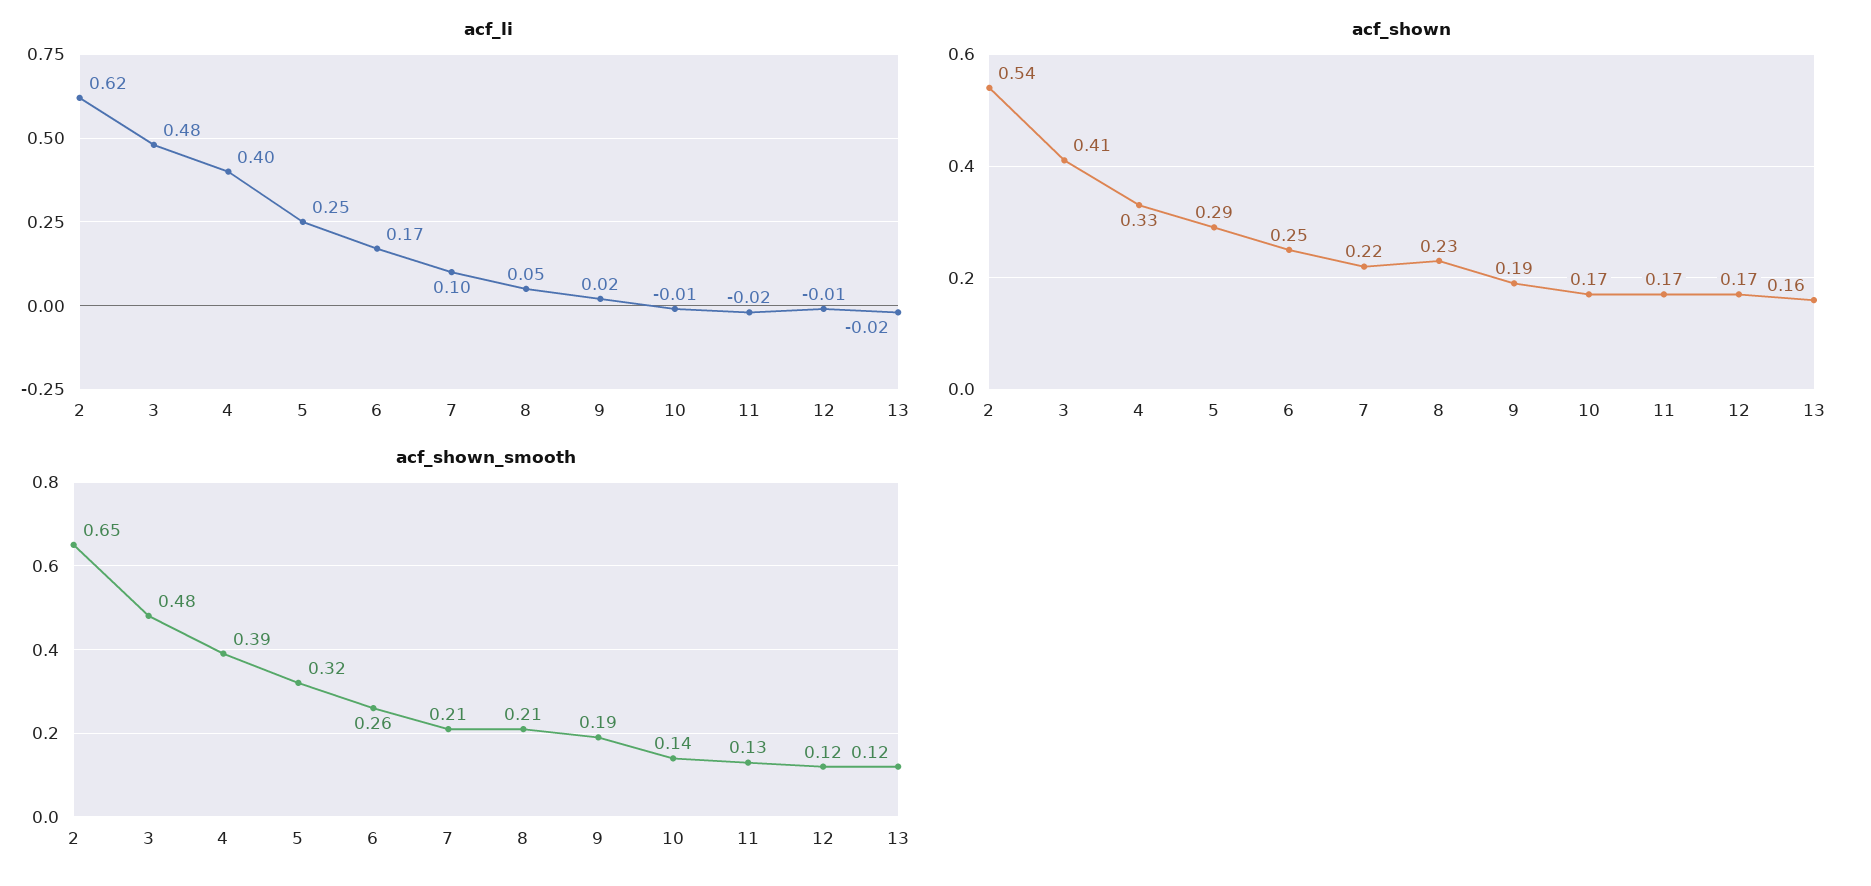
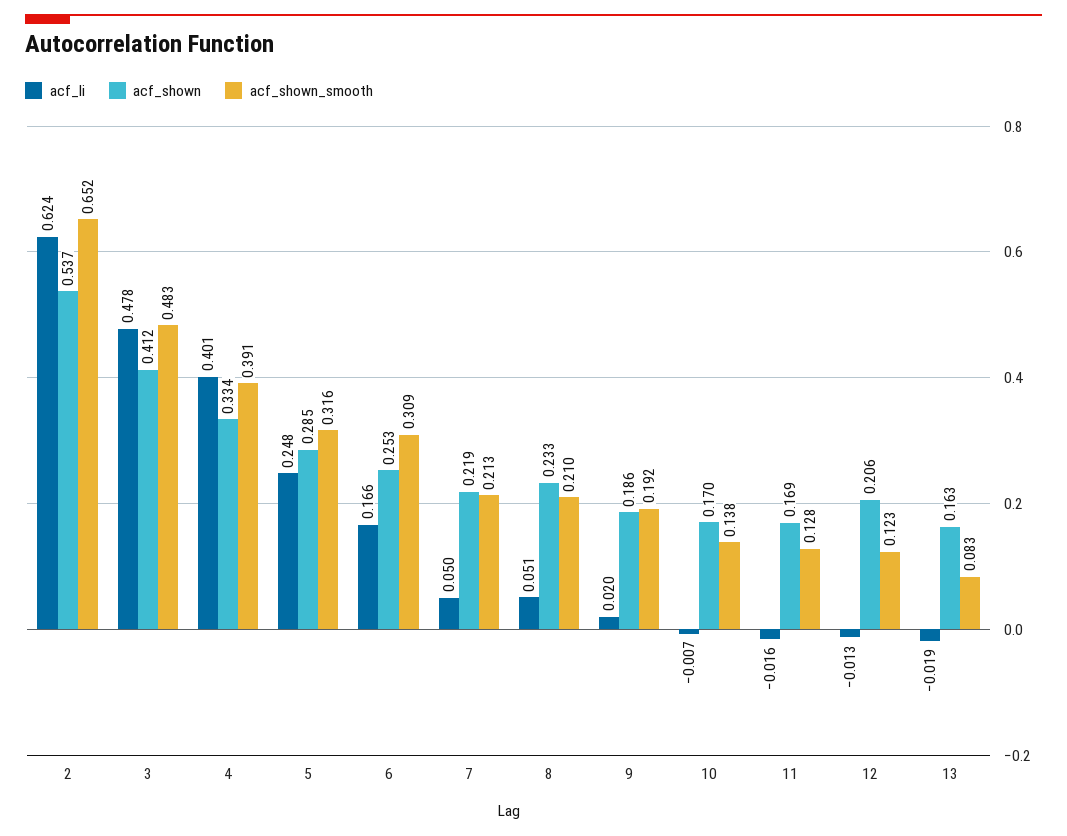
  {
    "acf_li": {
      "2": 0.624,
      "3": 0.478,
      "4": 0.401,
      "5": 0.248,
      "6": 0.166,
-     "7": 0.1,
+     "7": 0.05,
      "8": 0.051,
      "9": 0.02,
      "10": -0.007,
      "11": -0.016,
      "12": -0.013,
      "13": -0.019
    },
    "acf_shown": {
      "2": 0.537,
      "3": 0.412,
      "4": 0.334,
      "5": 0.285,
      "6": 0.253,
      "7": 0.219,
      "8": 0.233,
      "9": 0.186,
      "10": 0.17,
      "11": 0.169,
-     "12": 0.17,
+     "12": 0.206,
      "13": 0.163
    },
    "acf_shown_smooth": {
      "2": 0.652,
      "3": 0.483,
      "4": 0.391,
      "5": 0.316,
-     "6": 0.26,
+     "6": 0.309,
      "7": 0.213,
      "8": 0.21,
      "9": 0.192,
      "10": 0.138,
      "11": 0.128,
      "12": 0.123,
-     "13": 0.12
+     "13": 0.083
    }
  }

